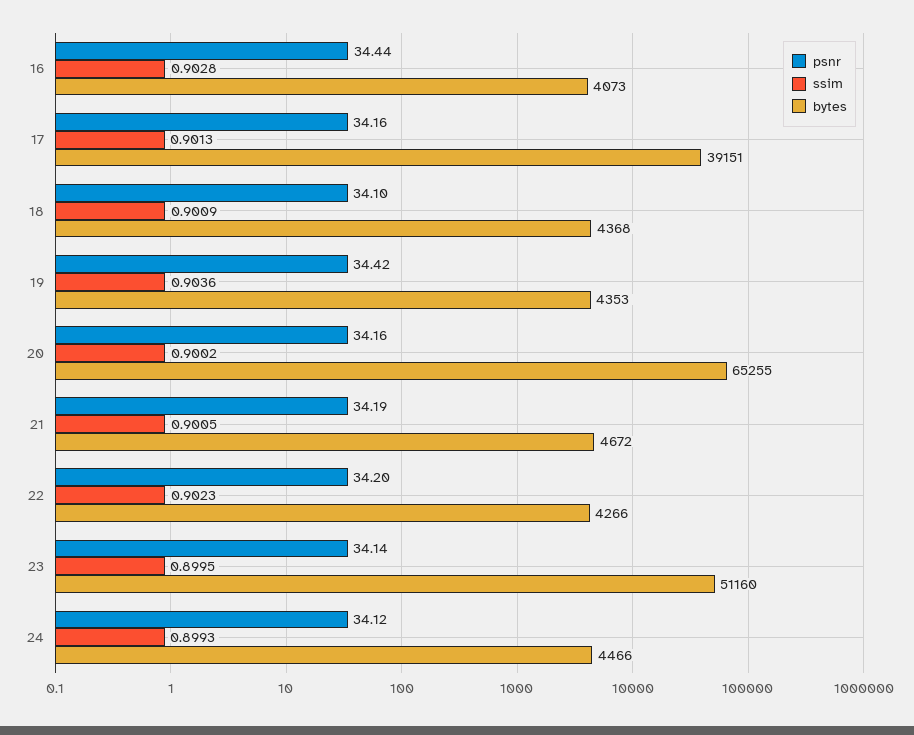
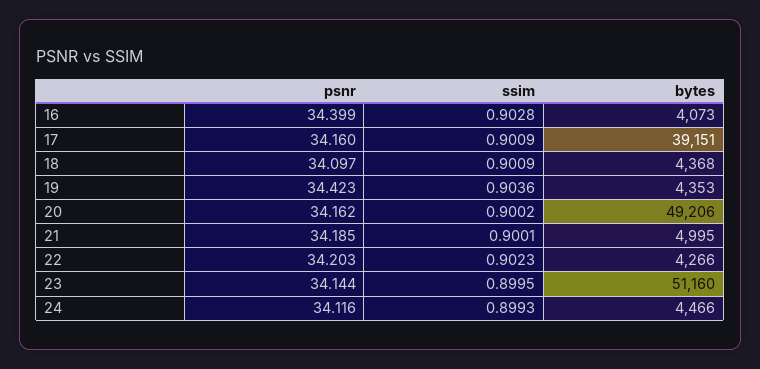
  {
    "psnr": {
-     "16": 34.44,
+     "16": 34.399,
      "17": 34.16,
      "18": 34.097,
      "19": 34.423,
      "20": 34.162,
      "21": 34.185,
      "22": 34.203,
      "23": 34.144,
      "24": 34.116
    },
    "ssim": {
      "16": 0.9028,
-     "17": 0.9013,
+     "17": 0.9009,
      "18": 0.9009,
      "19": 0.9036,
      "20": 0.9002,
-     "21": 0.9005,
+     "21": 0.9001,
      "22": 0.9023,
      "23": 0.8995,
      "24": 0.8993
    },
    "bytes": {
      "16": 4073,
      "17": 39151,
      "18": 4368,
      "19": 4353,
-     "20": 65255,
+     "20": 49206,
-     "21": 4672,
+     "21": 4995,
      "22": 4266,
      "23": 51160,
      "24": 4466
    }
  }

